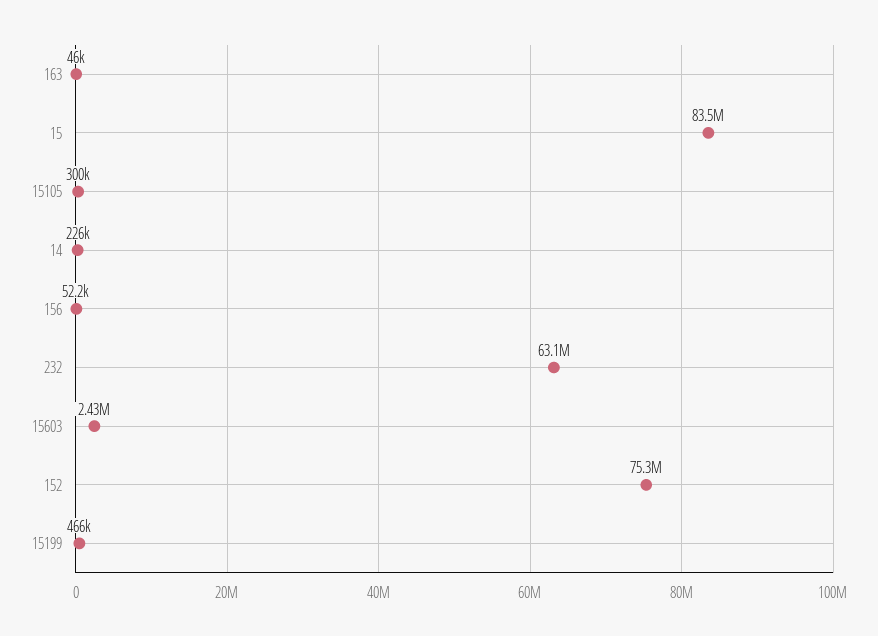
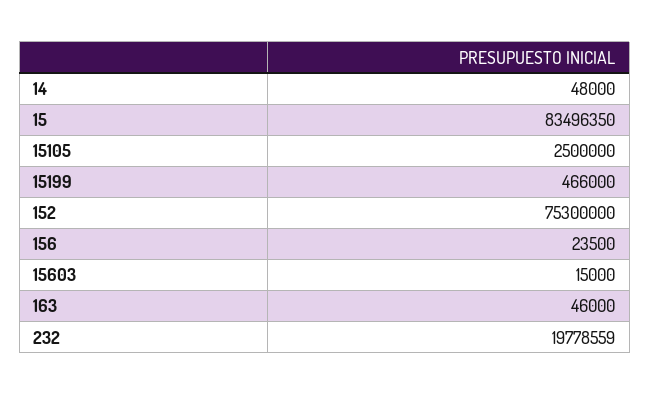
  {
    "163": 46000,
    "15": 83496350,
-   "15105": 300000,
+   "15105": 2500000,
-   "14": 226000,
+   "14": 48000,
-   "156": 52200,
+   "156": 23500,
-   "232": 63100000,
+   "232": 19778559,
-   "15603": 2430000,
+   "15603": 15000,
    "152": 75300000,
    "15199": 466000
  }

